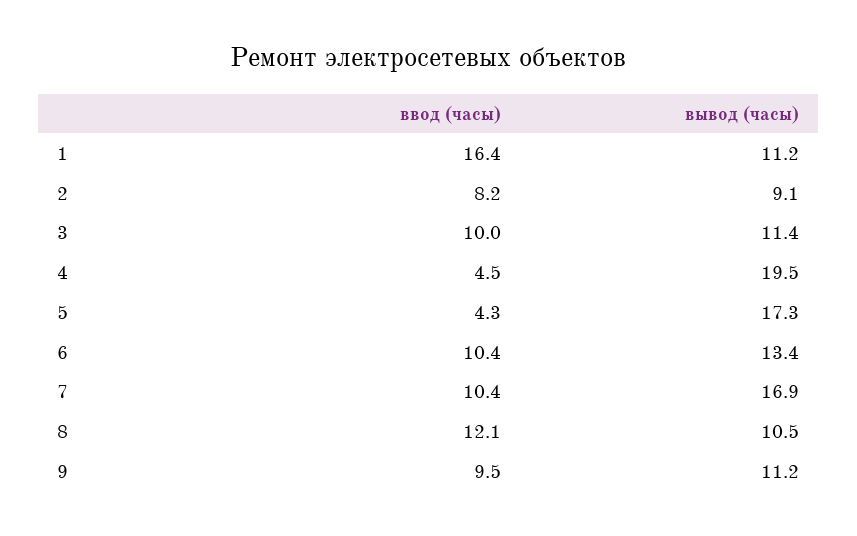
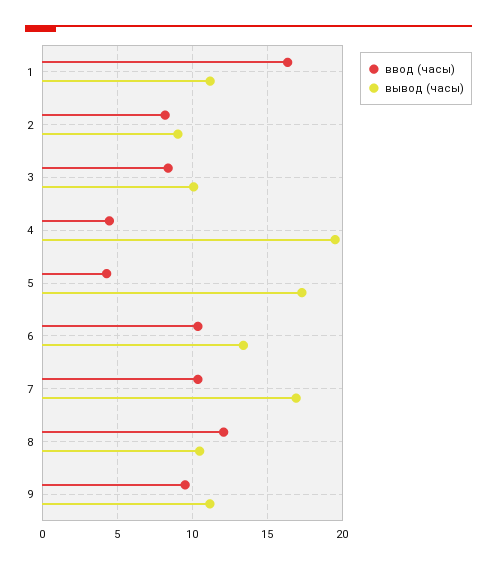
  {
    "ввод (часы)": {
      "1": 16.4,
      "2": 8.2,
-     "3": 10,
+     "3": 8.5,
      "4": 4.5,
      "5": 4.3,
      "6": 10.4,
      "7": 10.4,
      "8": 12.1,
      "9": 9.5
    },
    "вывод (часы)": {
      "1": 11.2,
      "2": 9.1,
-     "3": 11.4,
+     "3": 10,
      "4": 19.5,
      "5": 17.3,
      "6": 13.4,
      "7": 16.9,
      "8": 10.5,
      "9": 11.2
    }
  }

